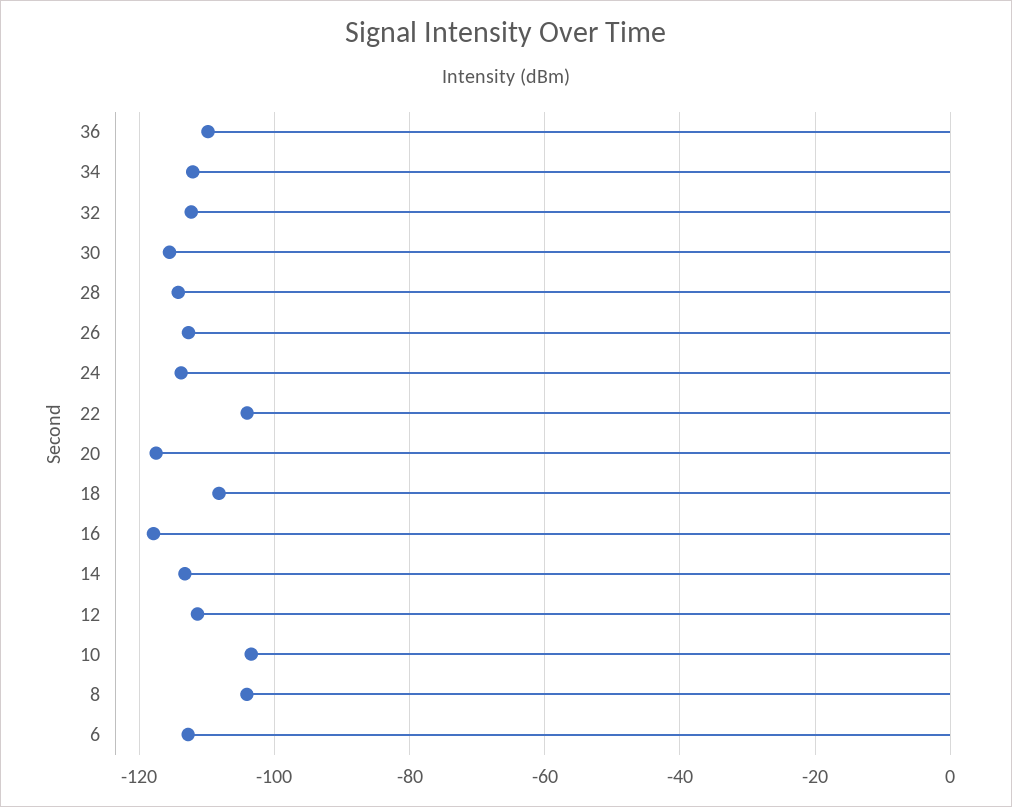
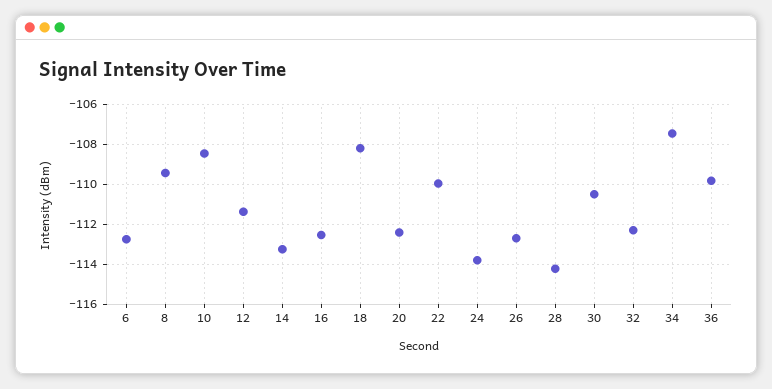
  {
    "36": -110,
-   "34": -112,
+   "34": -107.5,
    "32": -112.5,
-   "30": -116,
+   "30": -110.5,
    "28": -114,
    "26": -112.5,
    "24": -114,
-   "22": -104,
+   "22": -110,
-   "20": -118,
+   "20": -112.5,
    "18": -108,
-   "16": -118,
+   "16": -112.5,
    "14": -113.5,
    "12": -111.5,
-   "10": -104,
+   "10": -108.5,
-   "8": -104,
+   "8": -109.5,
    "6": -113
  }

